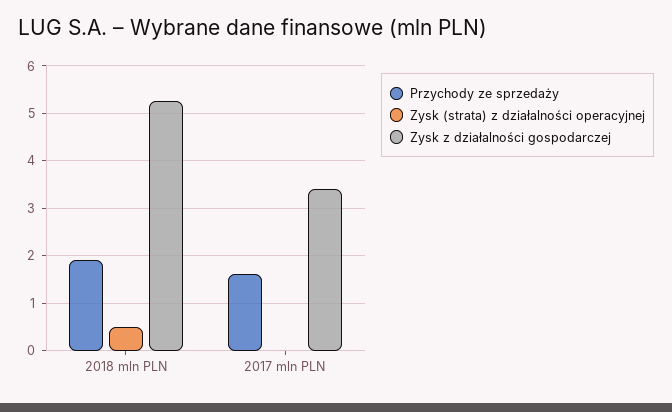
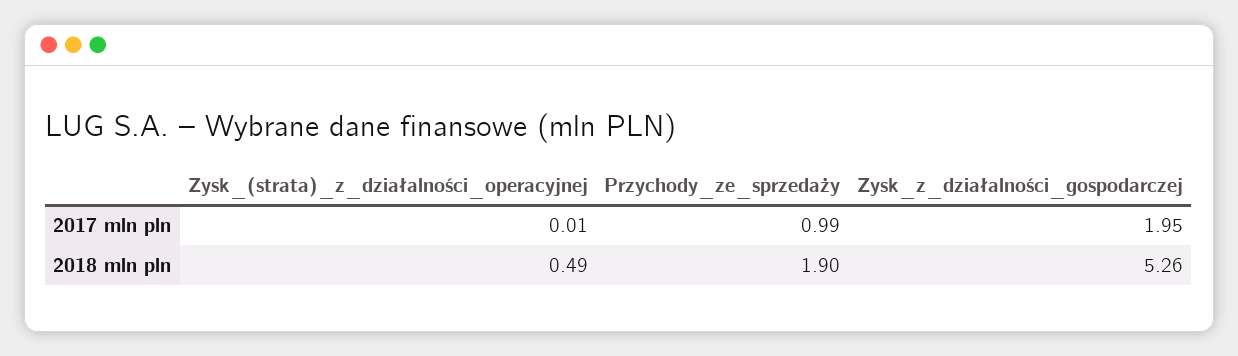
  {
    "Przychody ze sprzedaży": {
      "2018 mln PLN": 1.9,
-     "2017 mln PLN": 1.6
+     "2017 mln PLN": 0.99
    },
    "Zysk (strata) z działalności operacyjnej": {
      "2018 mln PLN": 0.49,
      "2017 mln PLN": 0.01
    },
    "Zysk z działalności gospodarczej": {
      "2018 mln PLN": 5.26,
-     "2017 mln PLN": 3.4
+     "2017 mln PLN": 1.95
    }
  }

